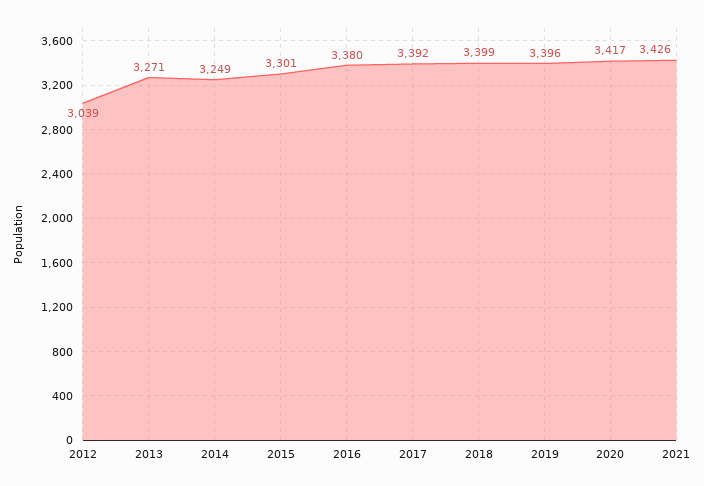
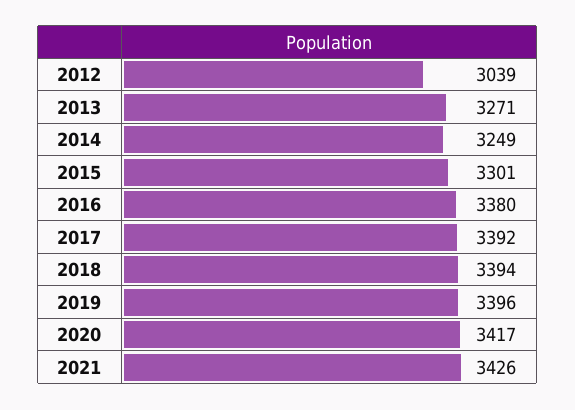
  {
    "2012": 3039,
    "2013": 3271,
    "2014": 3249,
    "2015": 3301,
    "2016": 3380,
    "2017": 3392,
-   "2018": 3399,
+   "2018": 3394,
    "2019": 3396,
    "2020": 3417,
    "2021": 3426
  }

